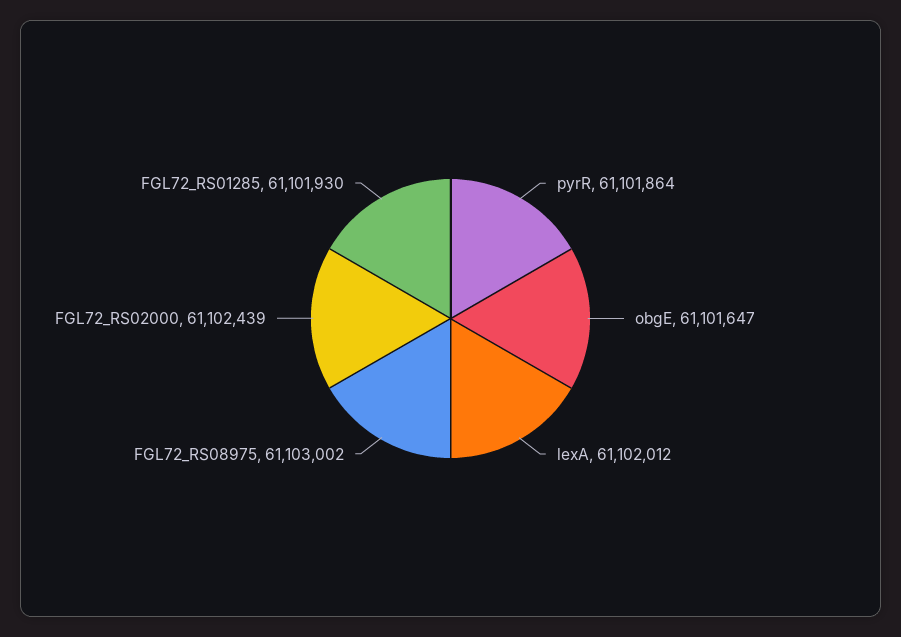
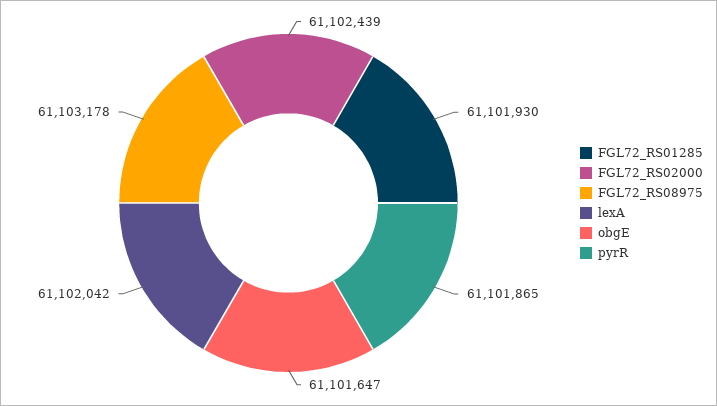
  {
-   "pyrR": 61101864,
+   "pyrR": 61101865,
    "obgE": 61101647,
-   "lexA": 61102012,
+   "lexA": 61102042,
-   "FGL72_RS08975": 61103002,
+   "FGL72_RS08975": 61103178,
    "FGL72_RS02000": 61102439,
    "FGL72_RS01285": 61101930
  }

